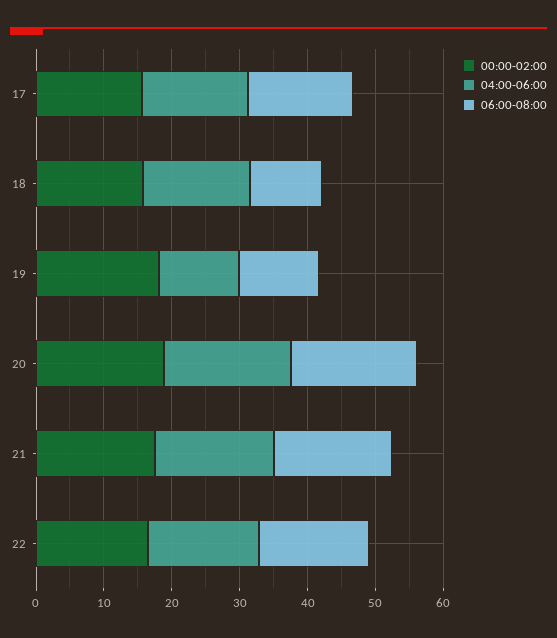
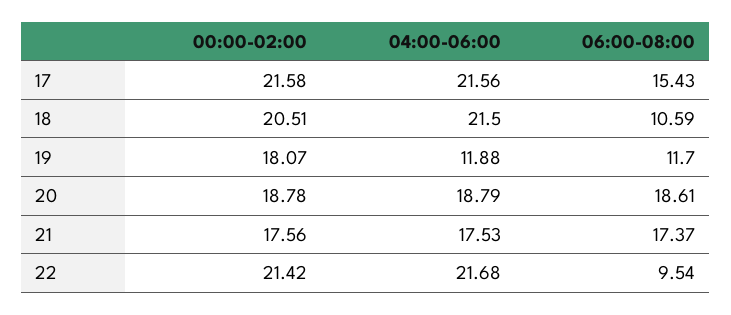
  {
    "00:00-02:00": {
-     "17": 16,
+     "17": 21.58,
-     "18": 16,
+     "18": 20.51,
      "19": 18.07,
      "20": 18.78,
      "21": 17.56,
-     "22": 16
+     "22": 21.42
    },
    "04:00-06:00": {
-     "17": 16,
+     "17": 21.56,
-     "18": 16,
+     "18": 21.5,
      "19": 11.88,
      "20": 18.79,
      "21": 17.53,
-     "22": 16
+     "22": 21.68
    },
    "06:00-08:00": {
      "17": 15.43,
      "18": 10.59,
      "19": 11.7,
      "20": 18.61,
      "21": 17.37,
-     "22": 16
+     "22": 9.54
    }
  }

